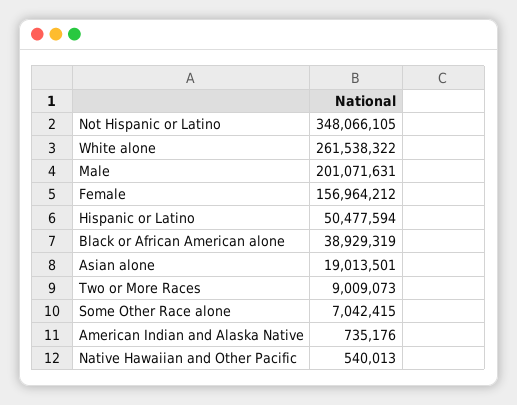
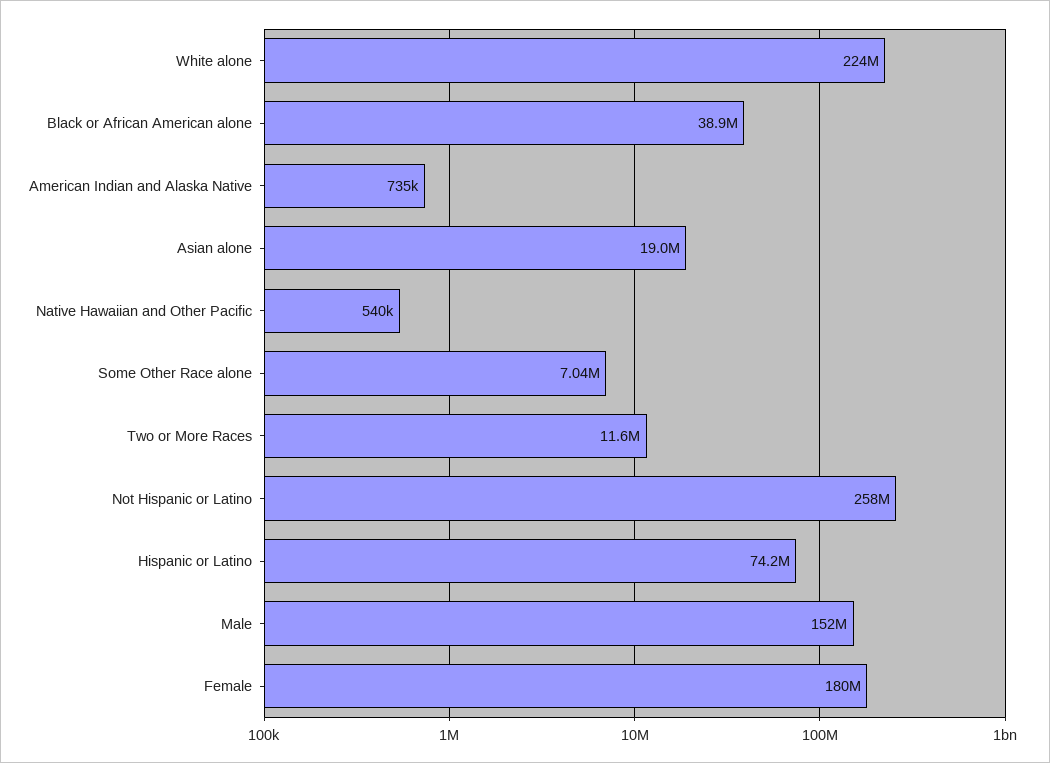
  {
-   "Not Hispanic or Latino": 348066105,
+   "Not Hispanic or Latino": 258000000,
-   "White alone": 261538322,
+   "White alone": 224000000,
-   "Male": 201071631,
+   "Male": 152000000,
-   "Female": 156964212,
+   "Female": 180000000,
-   "Hispanic or Latino": 50477594,
+   "Hispanic or Latino": 74200000,
    "Black or African American alone": 38929319,
    "Asian alone": 19013501,
-   "Two or More Races": 9009073,
+   "Two or More Races": 11600000,
    "Some Other Race alone": 7042415,
    "American Indian and Alaska Native": 735176,
    "Native Hawaiian and Other Pacific": 540013
  }

